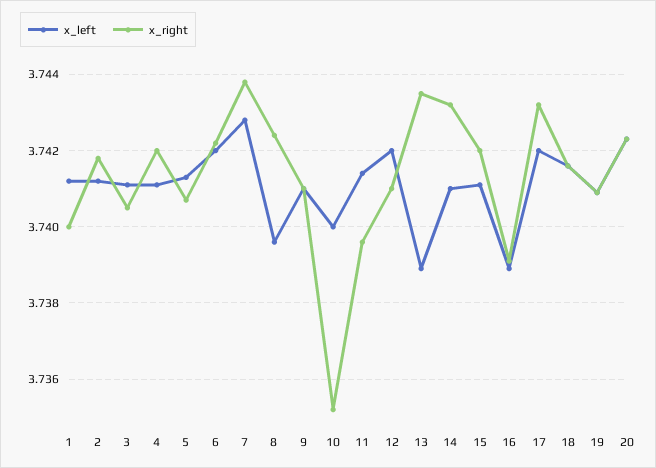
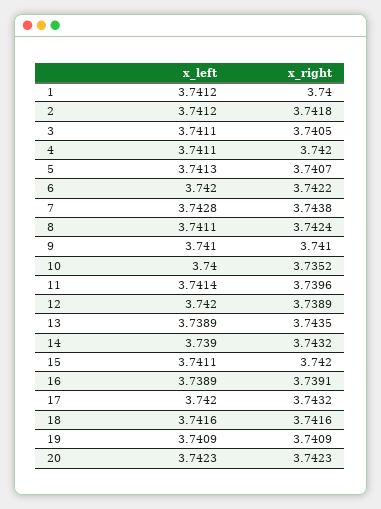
  {
    "x_left": {
      "1": 3.7412,
      "2": 3.7412,
      "3": 3.7411,
      "4": 3.7411,
      "5": 3.7413,
      "6": 3.742,
      "7": 3.7428,
-     "8": 3.7395,
+     "8": 3.7411,
      "9": 3.741,
      "10": 3.74,
      "11": 3.7414,
      "12": 3.742,
      "13": 3.7389,
-     "14": 3.741,
+     "14": 3.739,
      "15": 3.7411,
      "16": 3.7389,
      "17": 3.742,
      "18": 3.7416,
      "19": 3.7409,
      "20": 3.7423
    },
    "x_right": {
      "1": 3.74,
      "2": 3.7418,
      "3": 3.7405,
      "4": 3.742,
      "5": 3.7407,
      "6": 3.7422,
      "7": 3.7438,
      "8": 3.7424,
      "9": 3.741,
      "10": 3.7352,
      "11": 3.7396,
-     "12": 3.741,
+     "12": 3.7389,
      "13": 3.7435,
      "14": 3.7432,
      "15": 3.742,
      "16": 3.7391,
      "17": 3.7432,
      "18": 3.7416,
      "19": 3.7409,
      "20": 3.7423
    }
  }

